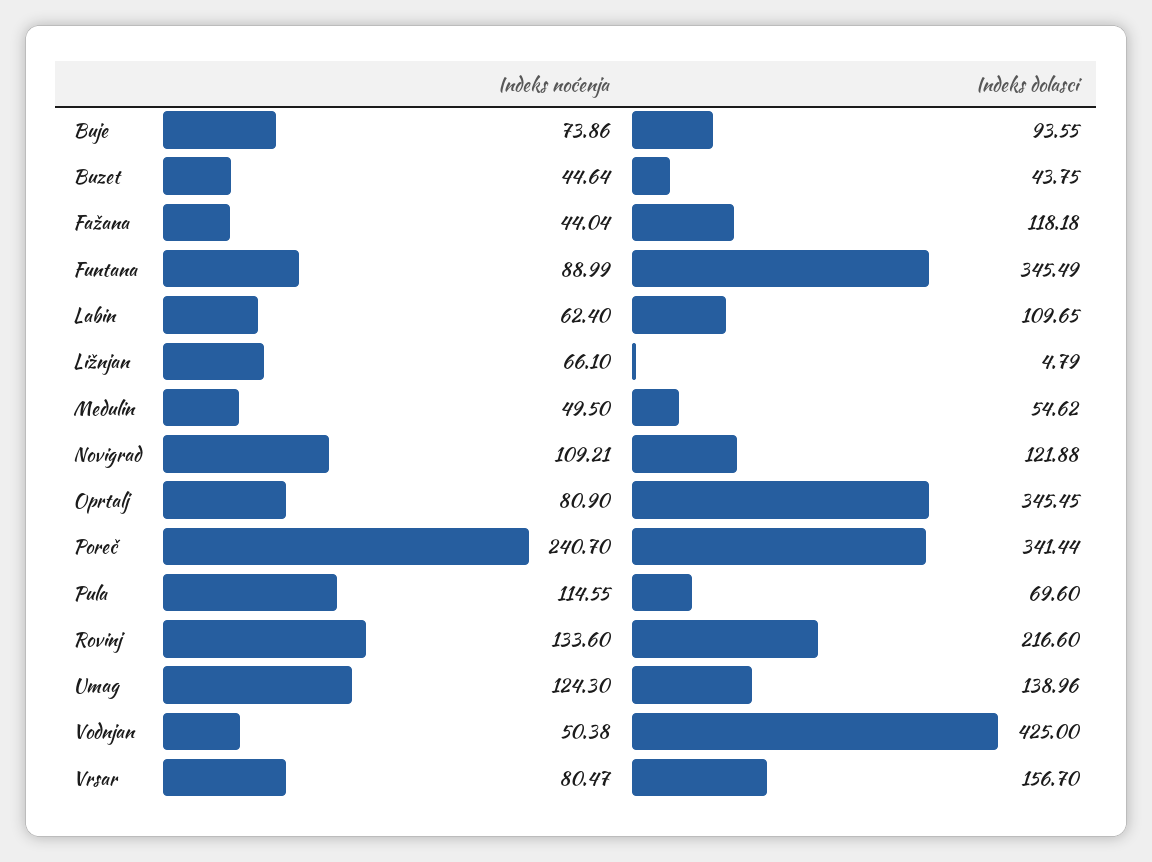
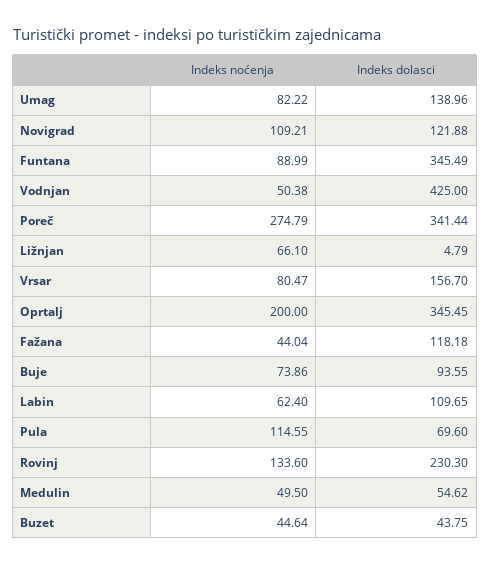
  {
    "Indeks noćenja": {
      "Buje": 73.86,
      "Buzet": 44.64,
      "Fažana": 44.04,
      "Funtana": 88.99,
      "Labin": 62.4,
      "Ližnjan": 66.1,
      "Medulin": 49.5,
      "Novigrad": 109.21,
-     "Oprtalj": 80.9,
+     "Oprtalj": 200,
-     "Poreč": 240.7,
+     "Poreč": 274.79,
      "Pula": 114.55,
      "Rovinj": 133.6,
-     "Umag": 124.3,
+     "Umag": 82.22,
      "Vodnjan": 50.38,
      "Vrsar": 80.47
    },
    "Indeks dolasci": {
      "Buje": 93.55,
      "Buzet": 43.75,
      "Fažana": 118.18,
      "Funtana": 345.49,
      "Labin": 109.65,
      "Ližnjan": 4.79,
      "Medulin": 54.62,
      "Novigrad": 121.88,
      "Oprtalj": 345.45,
      "Poreč": 341.44,
      "Pula": 69.6,
-     "Rovinj": 216.6,
+     "Rovinj": 230.3,
      "Umag": 138.96,
      "Vodnjan": 425,
      "Vrsar": 156.7
    }
  }

